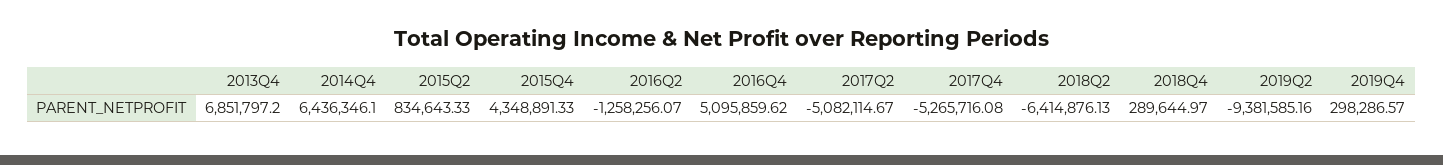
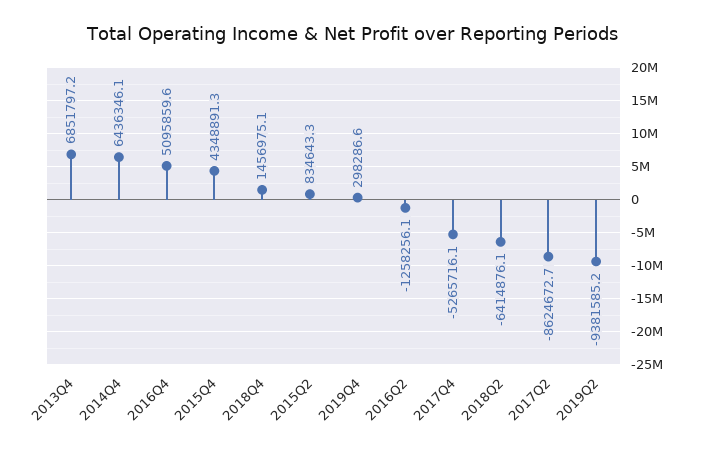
  {
    "2013Q4": 6851797.2,
    "2014Q4": 6436346.1,
    "2015Q2": 834643.33,
    "2015Q4": 4348891.33,
    "2016Q2": -1258256.07,
    "2016Q4": 5095859.62,
-   "2017Q2": -5082114.67,
+   "2017Q2": -8624672.7,
    "2017Q4": -5265716.08,
    "2018Q2": -6414876.13,
-   "2018Q4": 289644.97,
+   "2018Q4": 1456975.1,
    "2019Q2": -9381585.16,
    "2019Q4": 298286.57
  }

